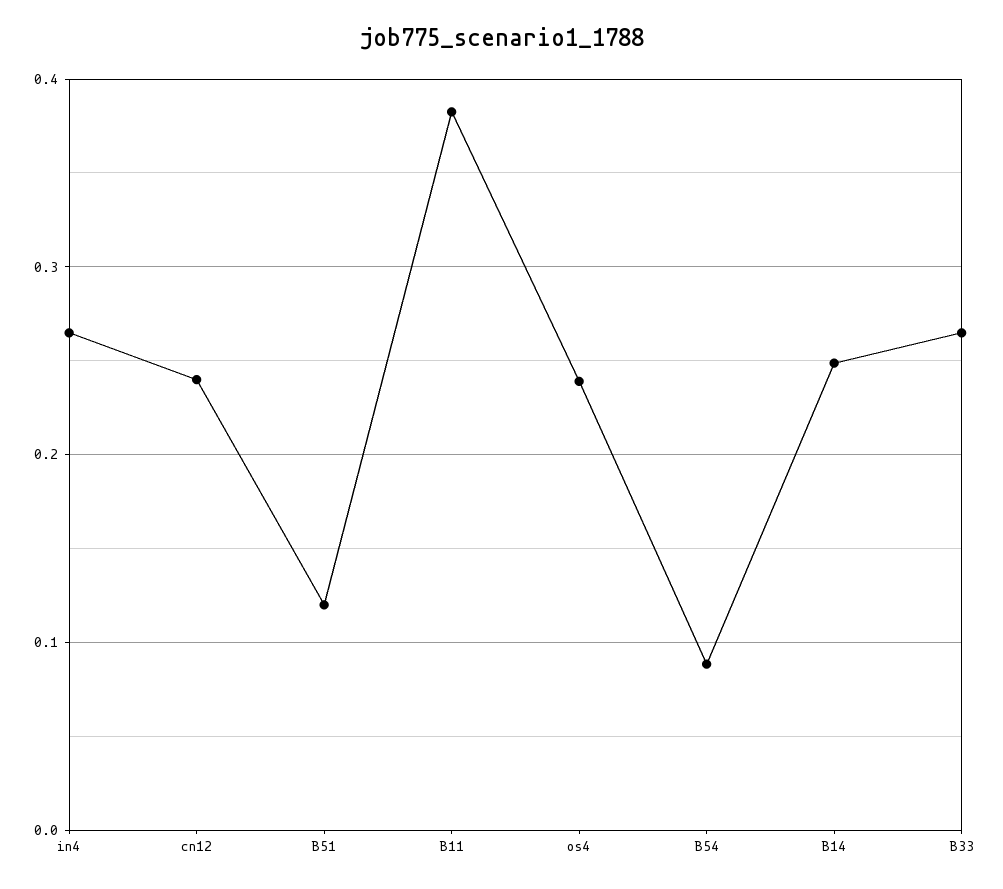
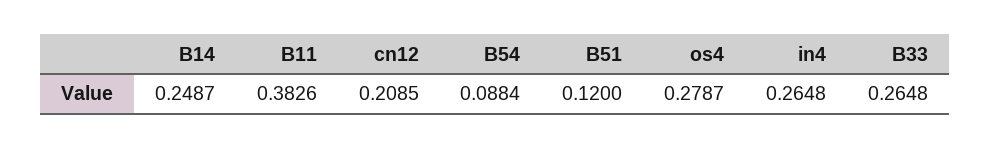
  {
    "in4": 0.2648,
-   "cn12": 0.24,
+   "cn12": 0.2085,
    "B51": 0.12,
    "B11": 0.3826,
-   "os4": 0.24,
+   "os4": 0.2787,
    "B54": 0.0884,
    "B14": 0.2487,
    "B33": 0.2648
  }

